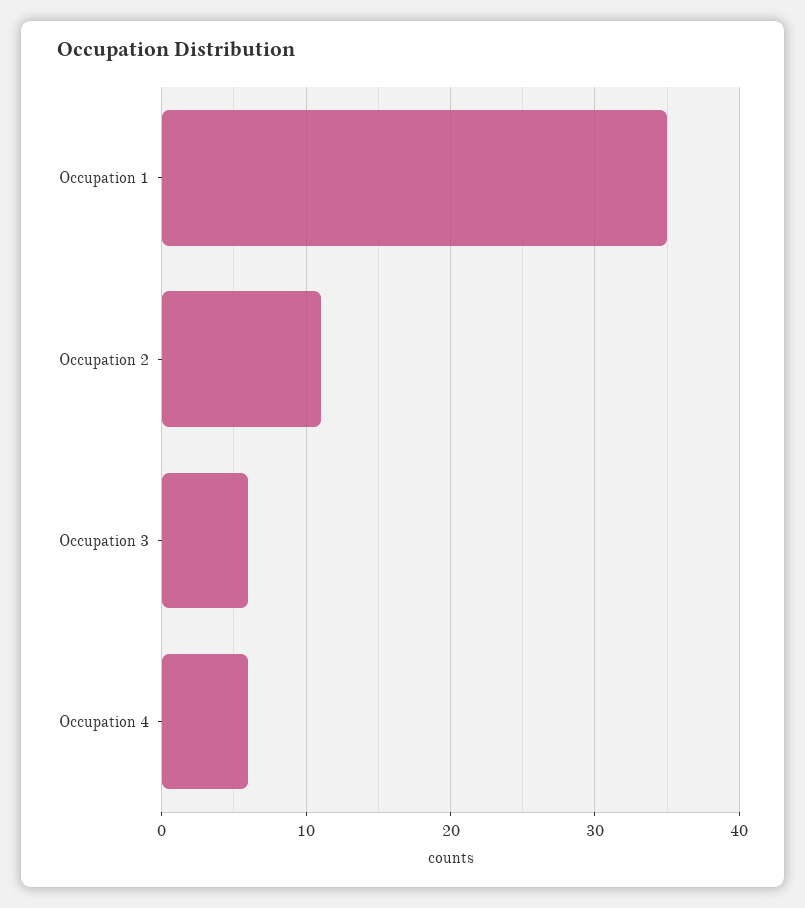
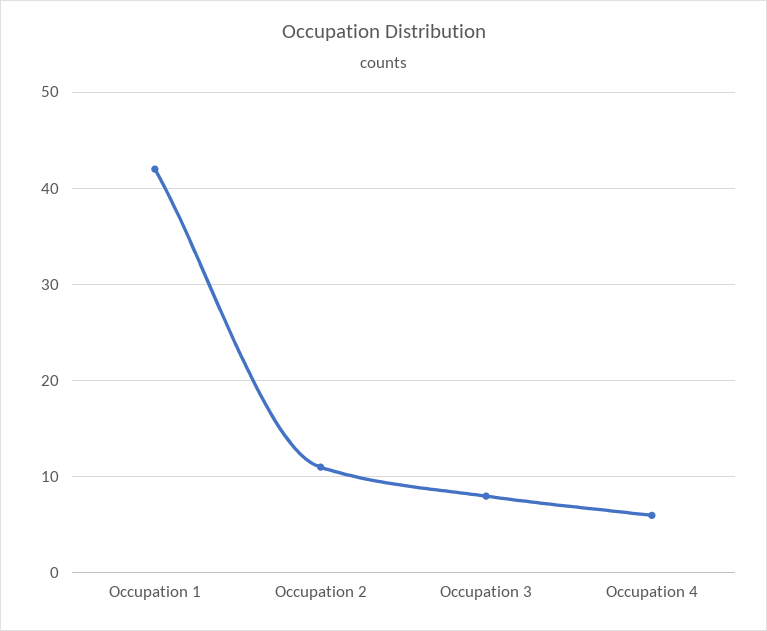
  {
-   "Occupation 1": 35,
+   "Occupation 1": 42,
    "Occupation 2": 11,
-   "Occupation 3": 6,
+   "Occupation 3": 8,
    "Occupation 4": 6
  }

